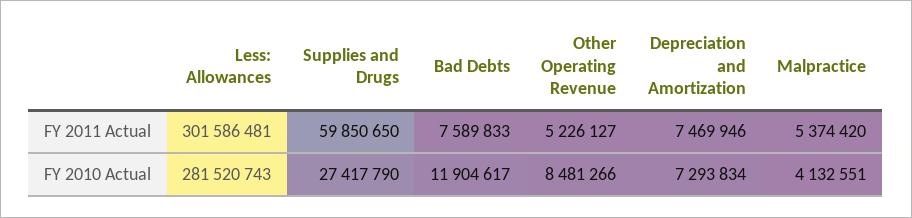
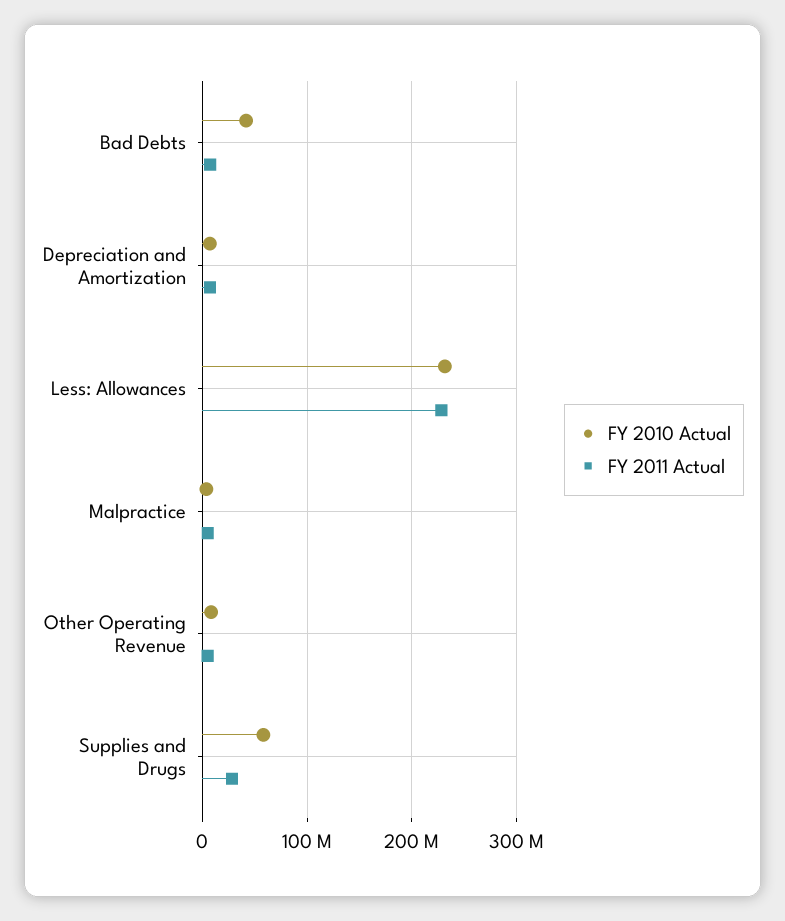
  {
    "FY 2011 Actual": {
-     "Less: Allowances": 301586481,
+     "Less: Allowances": 230000000,
-     "Supplies and Drugs": 59850650,
+     "Supplies and Drugs": 30000000,
      "Bad Debts": 7589833,
      "Other Operating Revenue": 5226127,
      "Depreciation and Amortization": 7469946,
      "Malpractice": 5374420
    },
    "FY 2010 Actual": {
-     "Less: Allowances": 281520743,
+     "Less: Allowances": 230000000,
-     "Supplies and Drugs": 27417790,
+     "Supplies and Drugs": 60000000,
-     "Bad Debts": 11904617,
+     "Bad Debts": 40000000,
      "Other Operating Revenue": 8481266,
      "Depreciation and Amortization": 7293834,
      "Malpractice": 4132551
    }
  }

